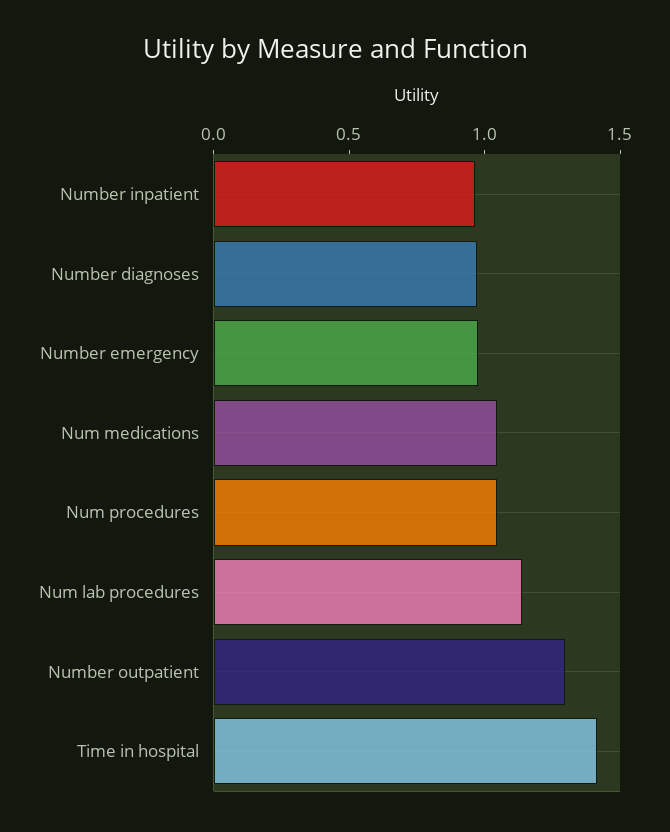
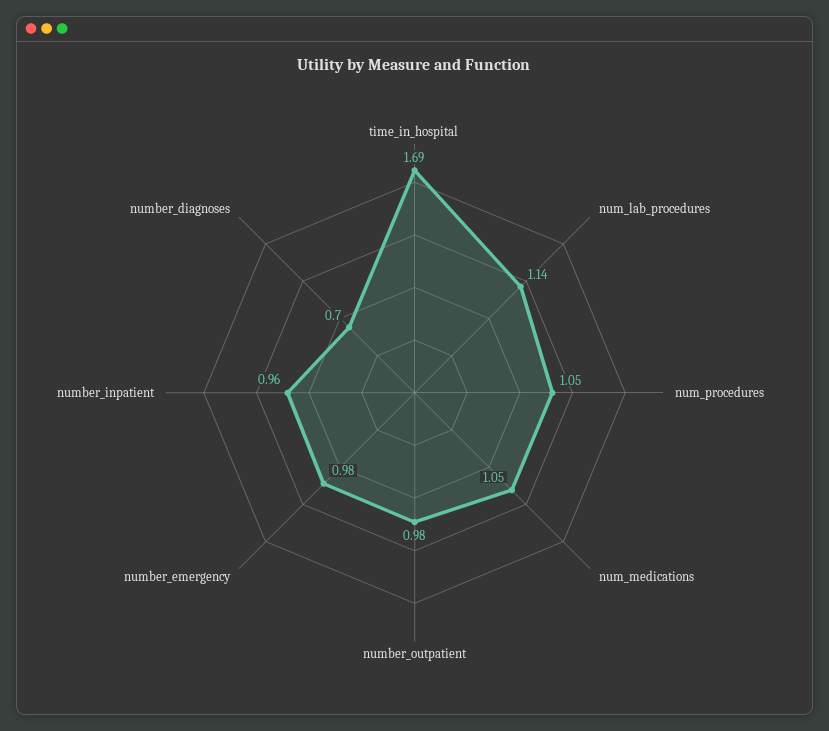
  {
    "Number inpatient": 0.96,
-   "Number diagnoses": 1,
+   "Number diagnoses": 0.7,
    "Number emergency": 0.98,
    "Num medications": 1.05,
    "Num procedures": 1.05,
    "Num lab procedures": 1.14,
-   "Number outpatient": 1.3,
+   "Number outpatient": 0.98,
-   "Time in hospital": 1.4
+   "Time in hospital": 1.69
  }

